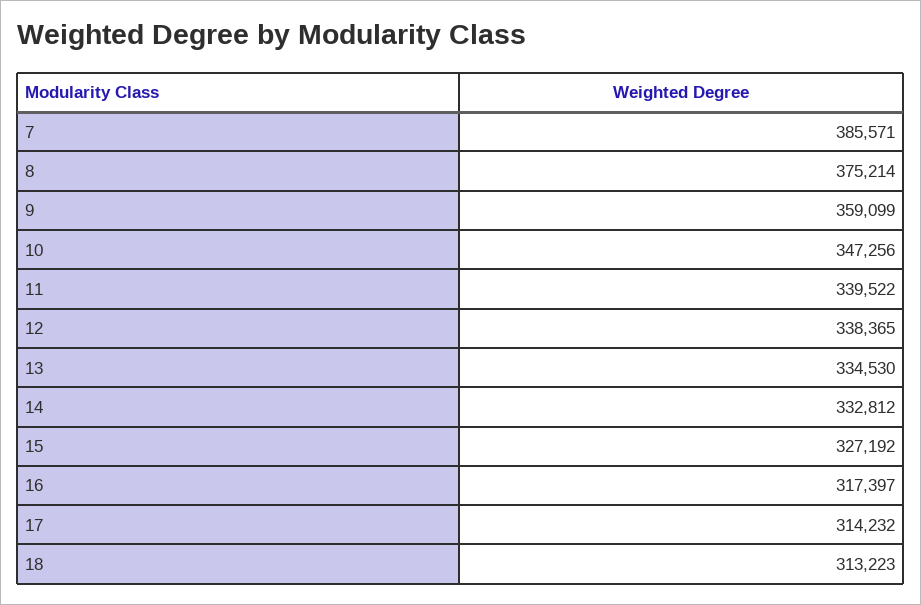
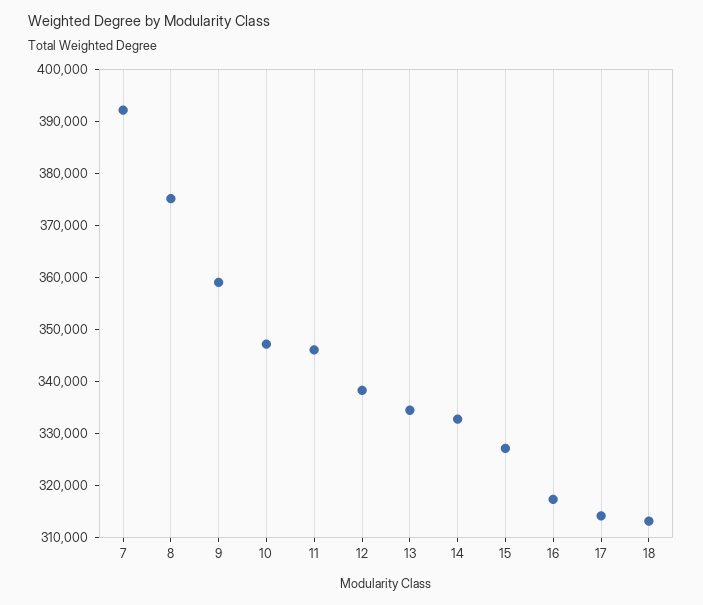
  {
-   "7": 385571,
+   "7": 392000,
    "8": 375214,
    "9": 359099,
    "10": 347256,
-   "11": 339522,
+   "11": 346000,
    "12": 338365,
    "13": 334530,
    "14": 332812,
    "15": 327192,
    "16": 317397,
    "17": 314232,
    "18": 313223
  }

